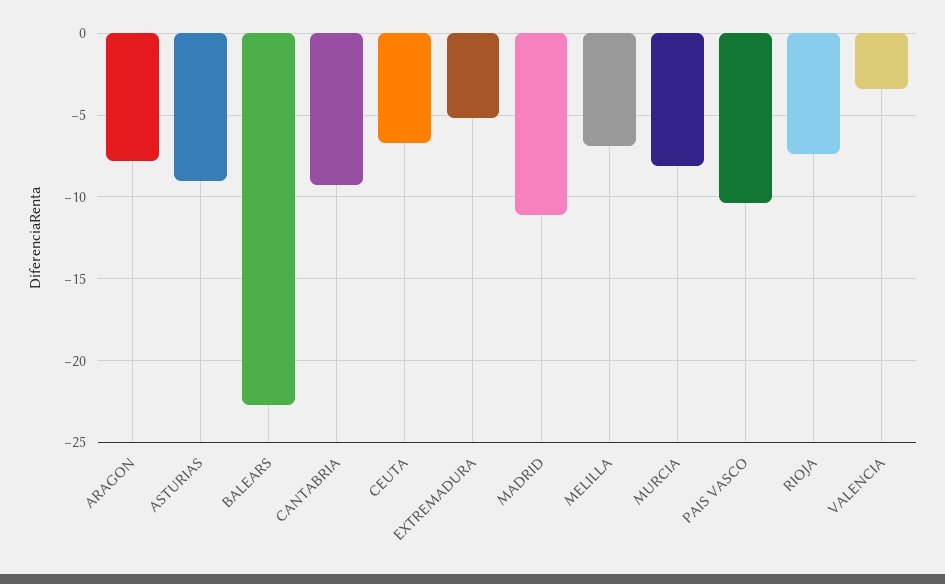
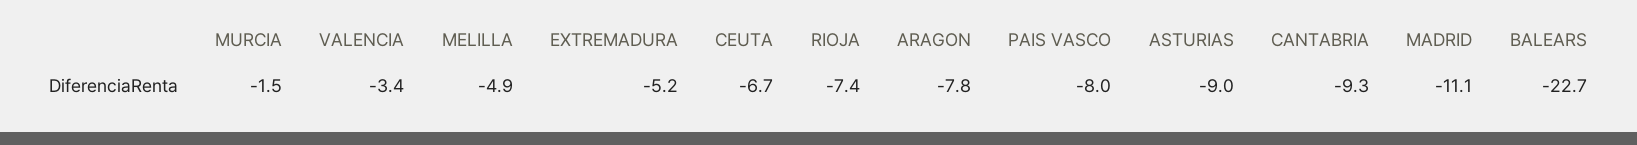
  {
    "ARAGON": -7.8,
    "ASTURIAS": -9,
    "BALEARS": -22.7,
    "CANTABRIA": -9.3,
    "CEUTA": -6.7,
    "EXTREMADURA": -5.2,
    "MADRID": -11.1,
-   "MELILLA": -7,
+   "MELILLA": -4.9,
-   "MURCIA": -8,
+   "MURCIA": -1.5,
-   "PAIS VASCO": -10.5,
+   "PAIS VASCO": -8,
    "RIOJA": -7.4,
    "VALENCIA": -3.4
  }

